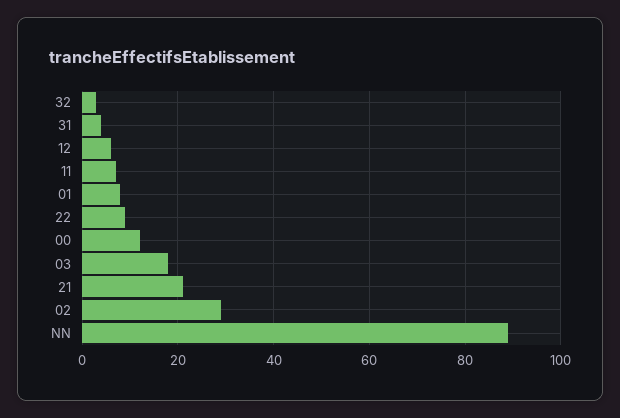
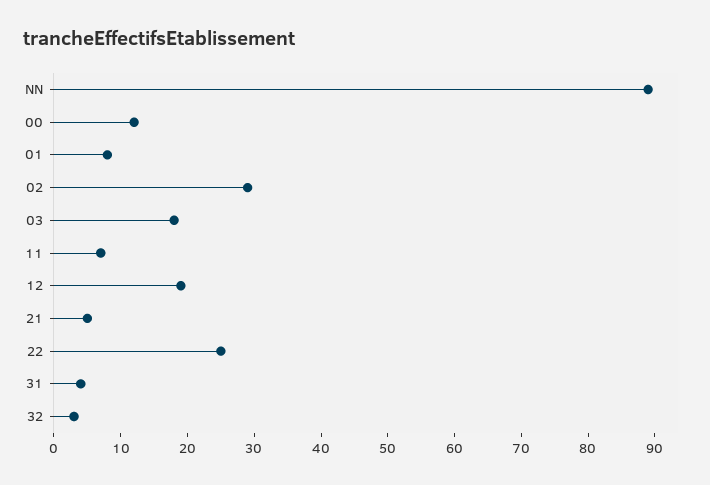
  {
    "32": 5,
    "31": 5,
-   "12": 5,
+   "12": 20,
    "11": 5,
    "01": 10,
-   "22": 10,
+   "22": 25,
    "00": 10,
    "03": 20,
-   "21": 20,
+   "21": 5,
    "02": 30,
    "NN": 90
  }

